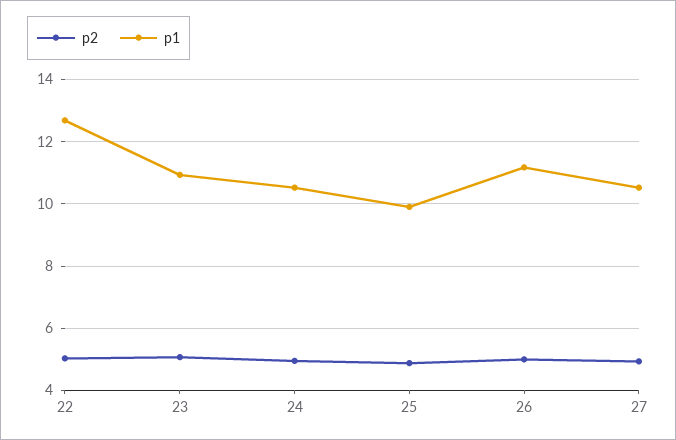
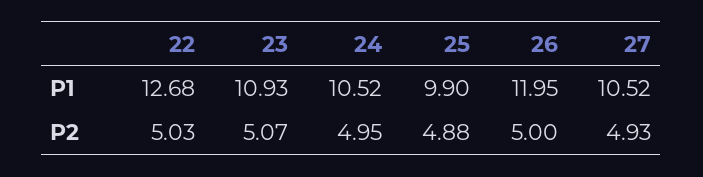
  {
    "p2": {
      "22": 5.03,
      "23": 5.07,
      "24": 4.95,
      "25": 4.88,
      "26": 5,
      "27": 4.93
    },
    "p1": {
      "22": 12.68,
      "23": 10.93,
      "24": 10.52,
      "25": 9.9,
-     "26": 11.2,
+     "26": 11.95,
      "27": 10.52
    }
  }

